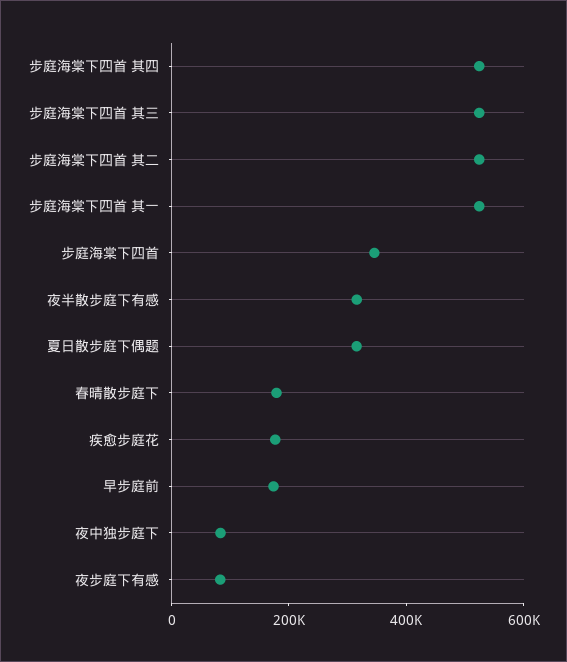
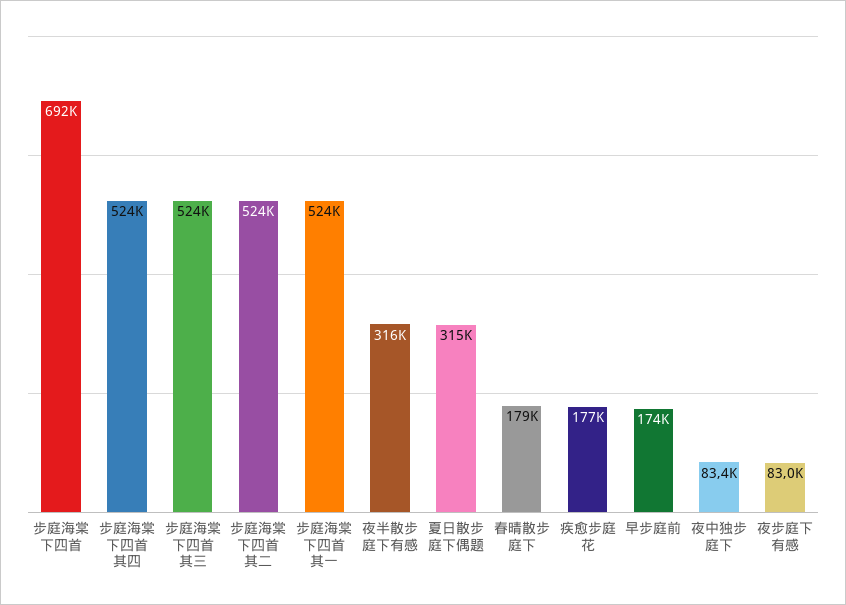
  {
    "步庭海棠下四首 其四": 524000,
    "步庭海棠下四首 其三": 524000,
    "步庭海棠下四首 其二": 524000,
    "步庭海棠下四首 其一": 524000,
-   "步庭海棠下四首": 350000,
+   "步庭海棠下四首": 692000,
    "夜半散步庭下有感": 316000,
    "夏日散步庭下偶题": 315000,
    "春晴散步庭下": 179000,
    "疾愈步庭花": 177000,
    "早步庭前": 174000,
    "夜中独步庭下": 83400,
    "夜步庭下有感": 83000
  }

